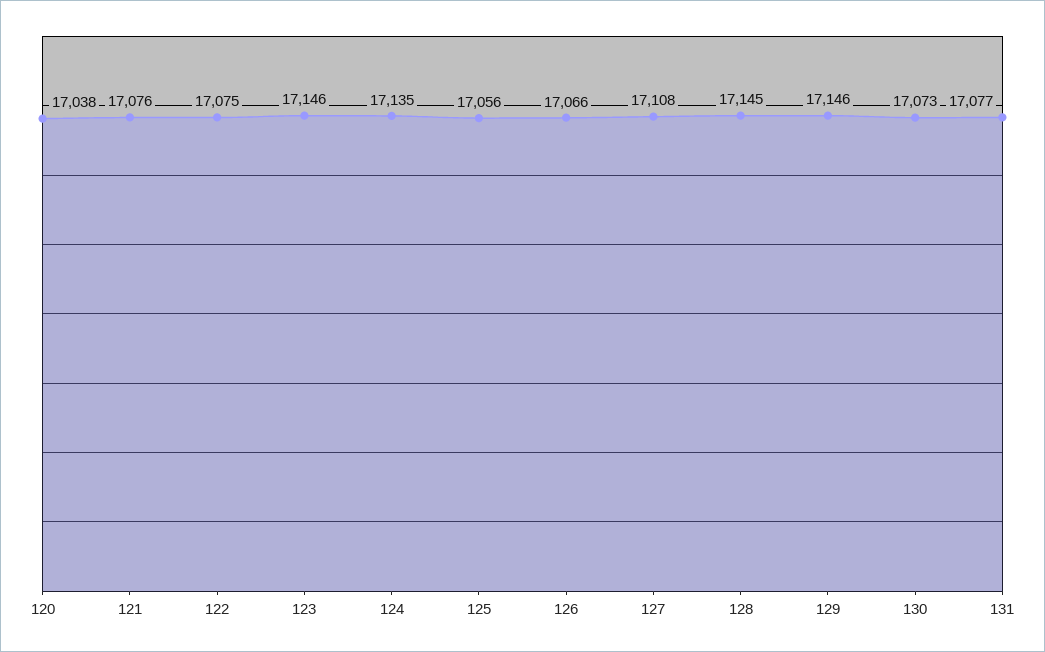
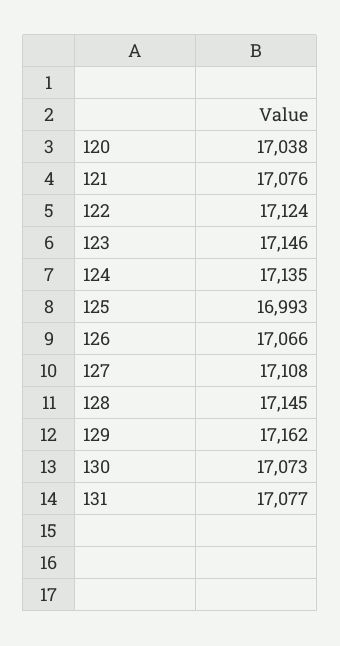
  {
    "120": 17038,
    "121": 17076,
-   "122": 17075,
+   "122": 17124,
    "123": 17146,
    "124": 17135,
-   "125": 17056,
+   "125": 16993,
    "126": 17066,
    "127": 17108,
    "128": 17145,
-   "129": 17146,
+   "129": 17162,
    "130": 17073,
    "131": 17077
  }

